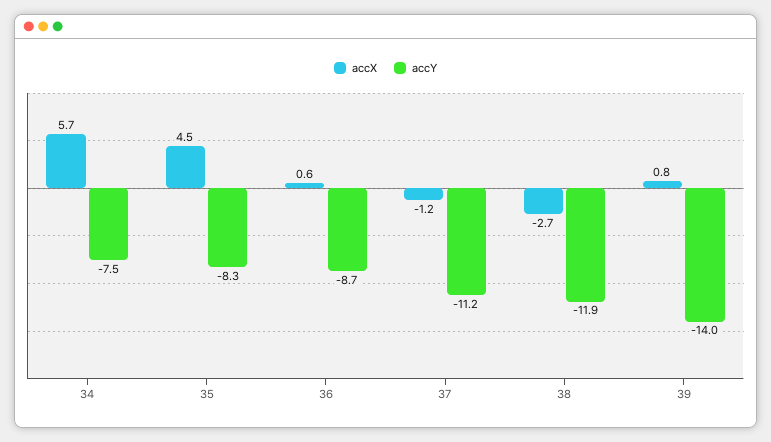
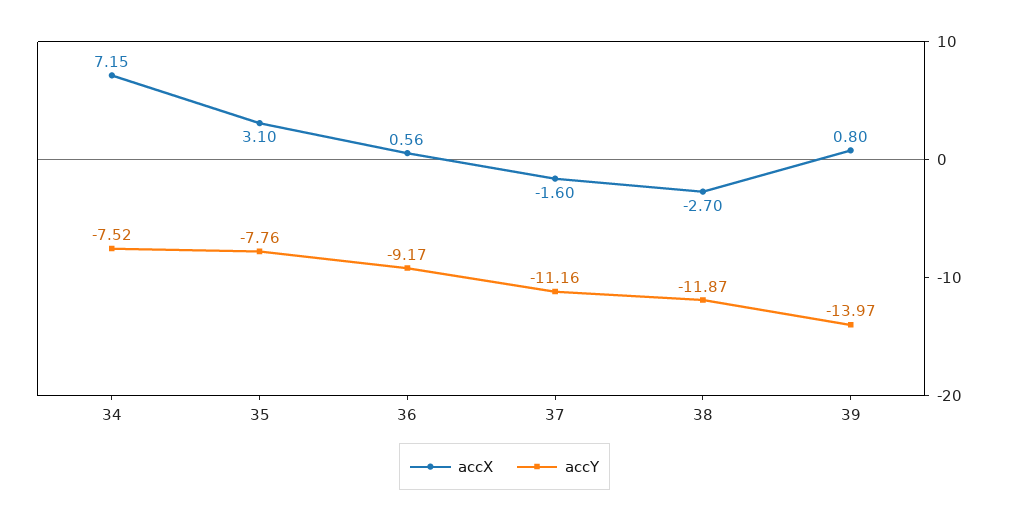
  {
    "accX": {
-     "34": 5.7,
+     "34": 7.15,
-     "35": 4.5,
+     "35": 3.1,
      "36": 0.56,
-     "37": -1.2,
+     "37": -1.6,
      "38": -2.7,
      "39": 0.8
    },
    "accY": {
      "34": -7.52,
-     "35": -8.3,
+     "35": -7.76,
-     "36": -8.7,
+     "36": -9.17,
      "37": -11.16,
      "38": -11.87,
      "39": -13.97
    }
  }

